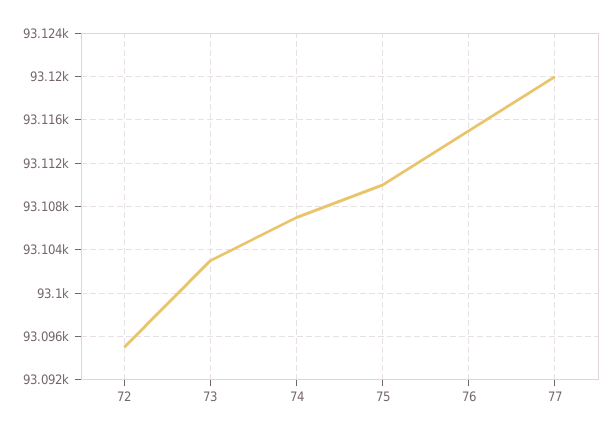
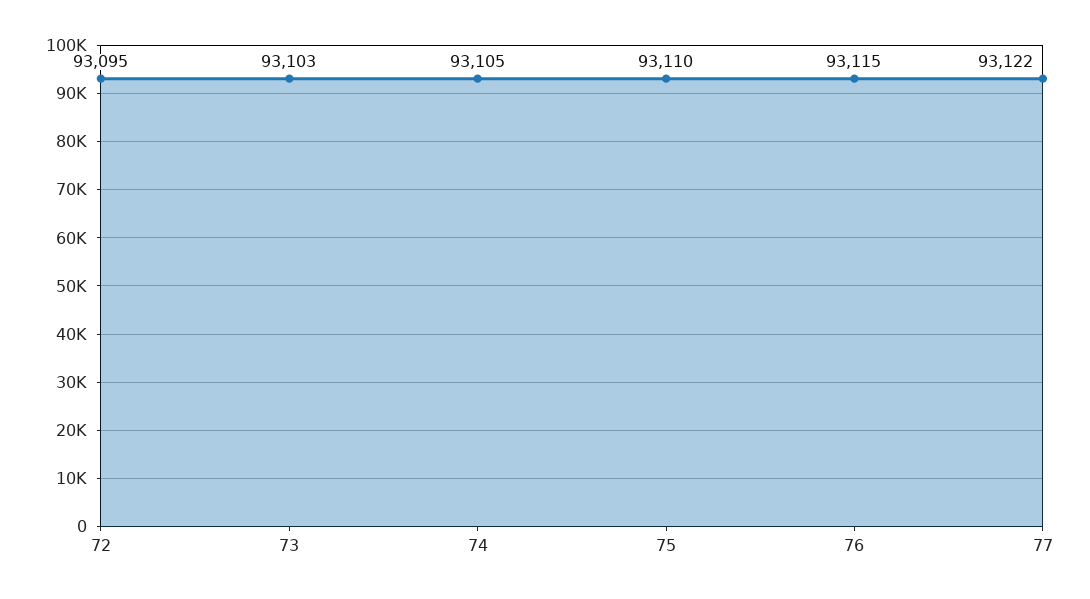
  {
    "72": 93095,
    "73": 93103,
-   "74": 93107,
+   "74": 93105,
    "75": 93110,
    "76": 93115,
-   "77": 93120
+   "77": 93122
  }

